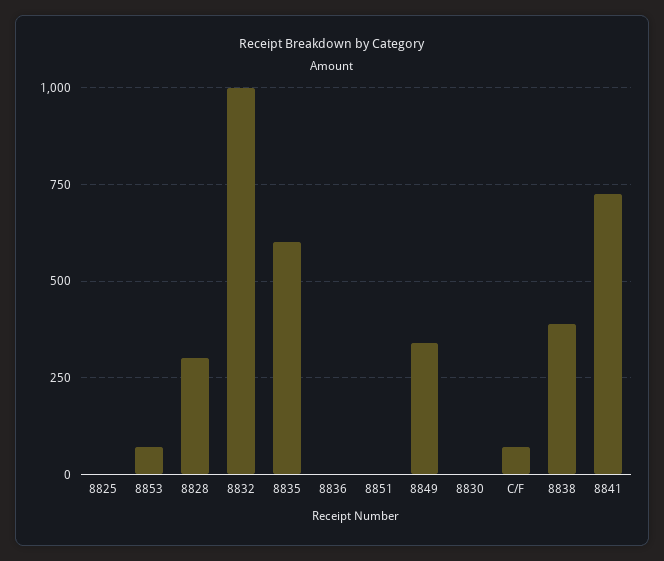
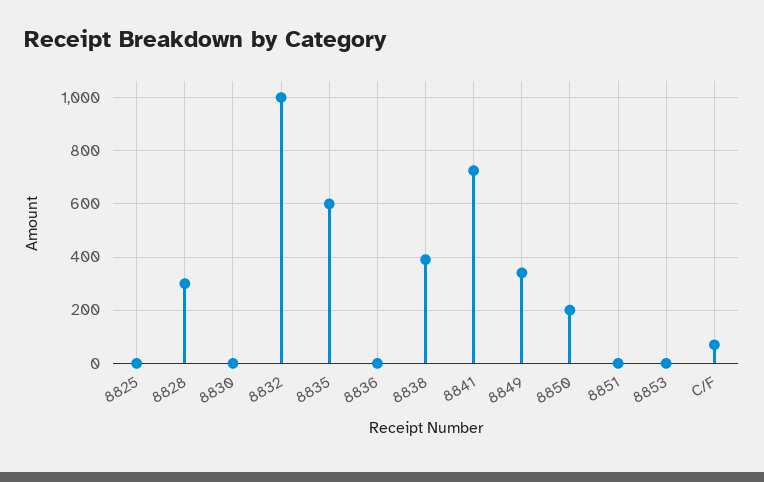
  {
    "8825": 0,
-   "8853": 75,
+   "8853": 0,
    "8828": 300,
    "8832": 1000,
    "8835": 600,
    "8836": 0,
    "8851": 0,
    "8849": 350,
    "8830": 0,
    "C/F": 75,
    "8838": 400,
-   "8841": 725
+   "8841": 725,
+   "8850": 200
  }

